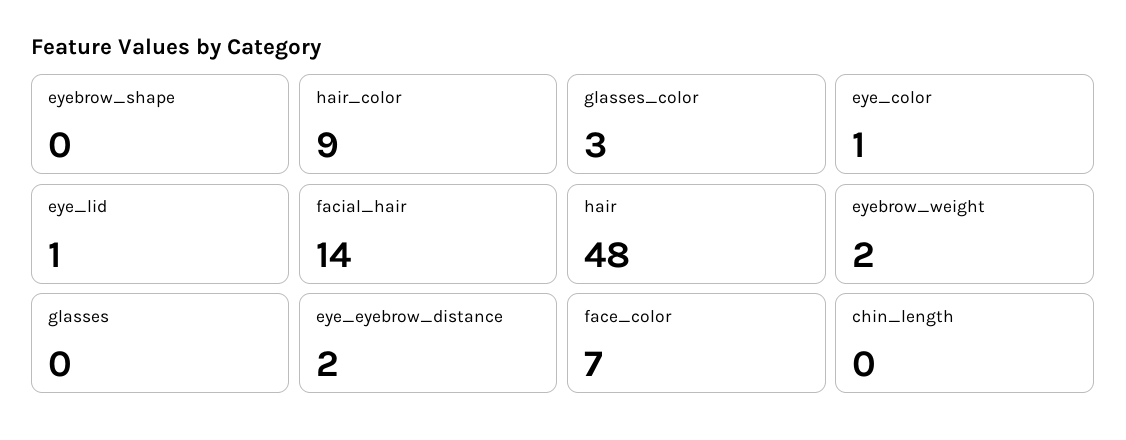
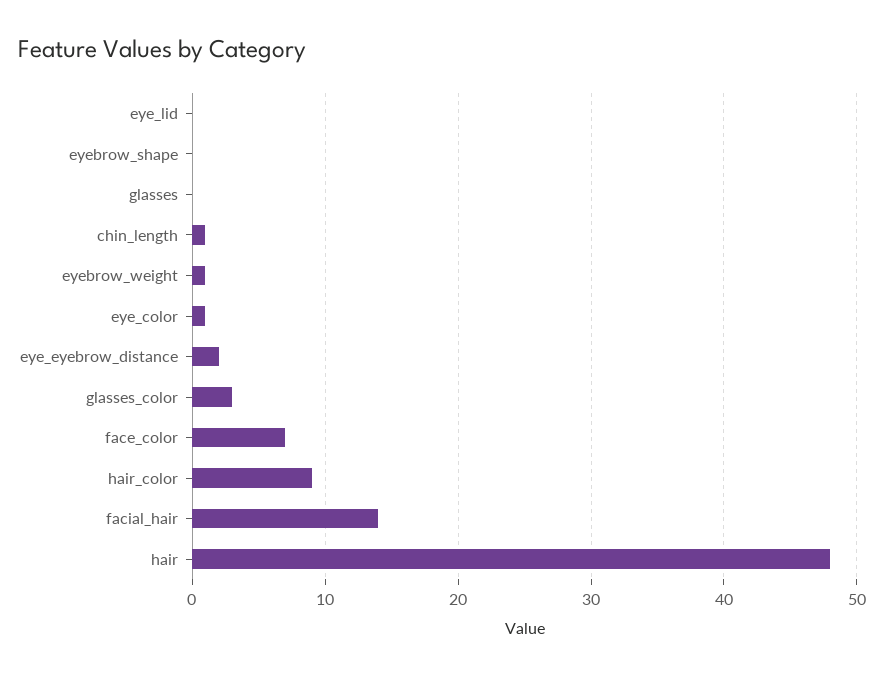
  {
    "eyebrow_shape": 0,
    "hair_color": 9,
    "glasses_color": 3,
    "eye_color": 1,
-   "eye_lid": 1,
+   "eye_lid": 0,
    "facial_hair": 14,
    "hair": 48,
-   "eyebrow_weight": 2,
+   "eyebrow_weight": 1,
    "glasses": 0,
    "eye_eyebrow_distance": 2,
    "face_color": 7,
-   "chin_length": 0
+   "chin_length": 1
  }

